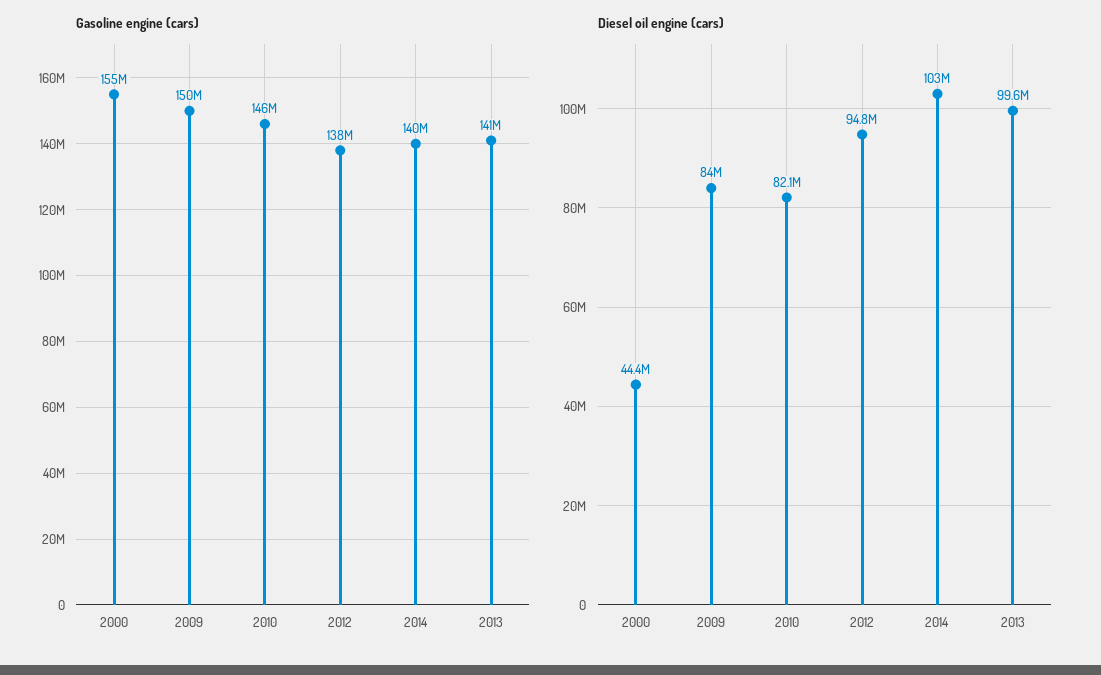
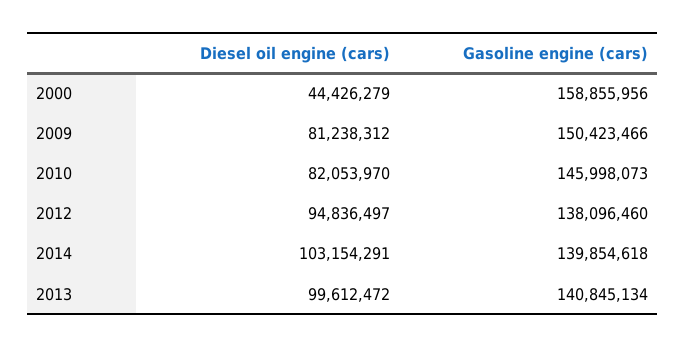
  {
    "Gasoline engine (cars)": {
-     "2000": 155000000,
+     "2000": 158855956,
      "2009": 150423466,
      "2010": 145998073,
      "2012": 138096460,
      "2014": 139854618,
      "2013": 140845134
    },
    "Diesel oil engine (cars)": {
      "2000": 44426279,
-     "2009": 84000000,
+     "2009": 81238312,
      "2010": 82053970,
      "2012": 94836497,
      "2014": 103154291,
      "2013": 99612472
    }
  }

